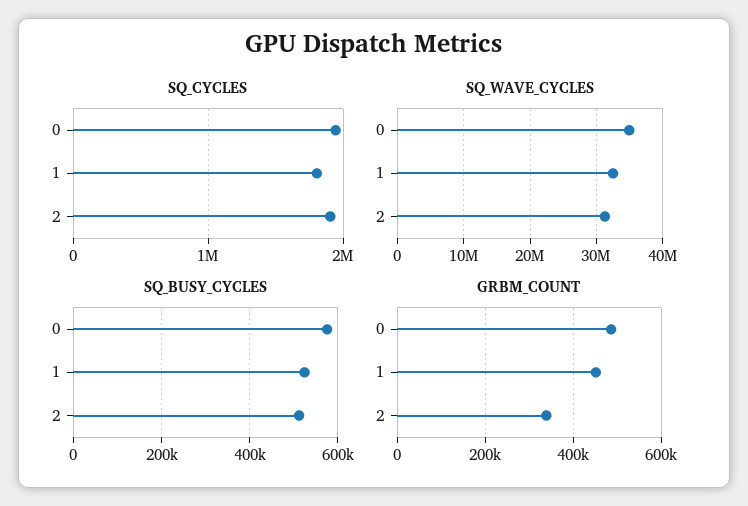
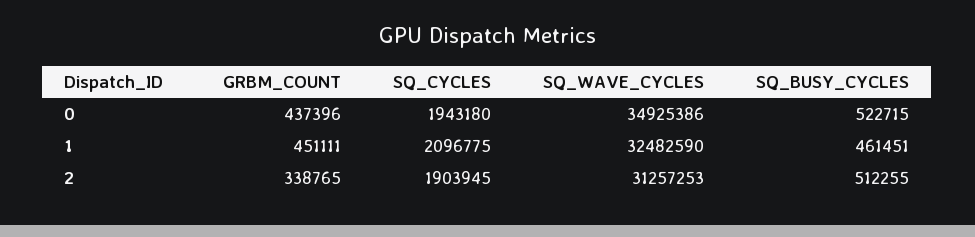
  {
    "SQ_CYCLES": {
      "0": 1943180,
-     "1": 1800000,
+     "1": 2096775,
      "2": 1903945
    },
    "SQ_WAVE_CYCLES": {
      "0": 34925386,
      "1": 32482590,
      "2": 31257253
    },
    "SQ_BUSY_CYCLES": {
-     "0": 580000,
+     "0": 522715,
-     "1": 520000,
+     "1": 461451,
      "2": 512255
    },
    "GRBM_COUNT": {
-     "0": 480000,
+     "0": 437396,
      "1": 451111,
      "2": 338765
    }
  }

